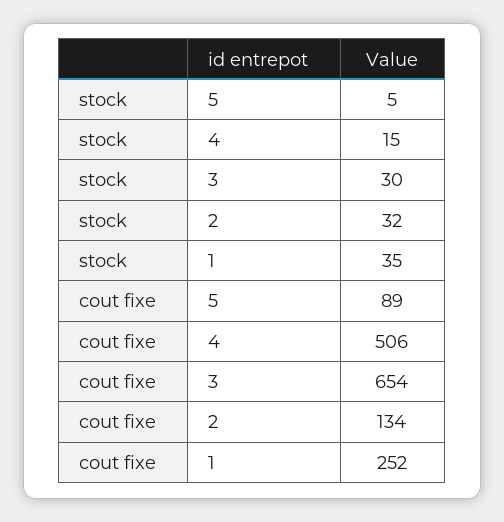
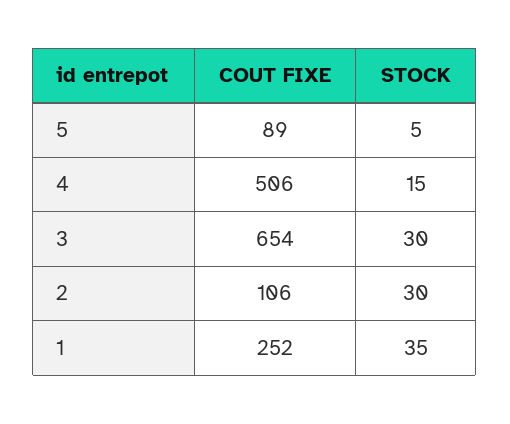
  {
    "stock": {
      "5": 5,
      "4": 15,
      "3": 30,
-     "2": 32,
+     "2": 30,
      "1": 35
    },
    "cout fixe": {
      "5": 89,
      "4": 506,
      "3": 654,
-     "2": 134,
+     "2": 106,
      "1": 252
    }
  }

